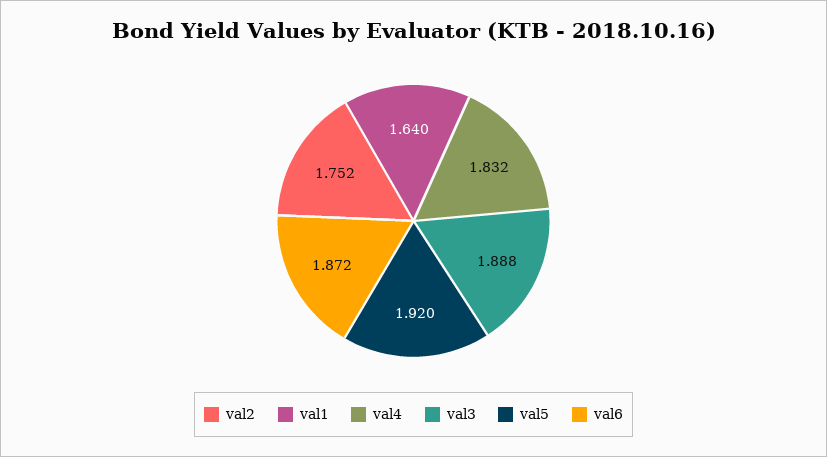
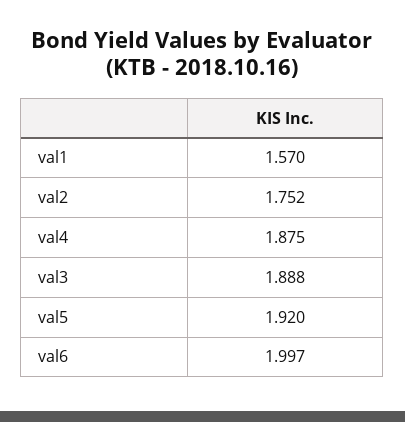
  {
    "val2": 1.752,
-   "val1": 1.64,
+   "val1": 1.57,
-   "val4": 1.832,
+   "val4": 1.875,
    "val3": 1.888,
    "val5": 1.92,
-   "val6": 1.872
+   "val6": 1.997
  }

